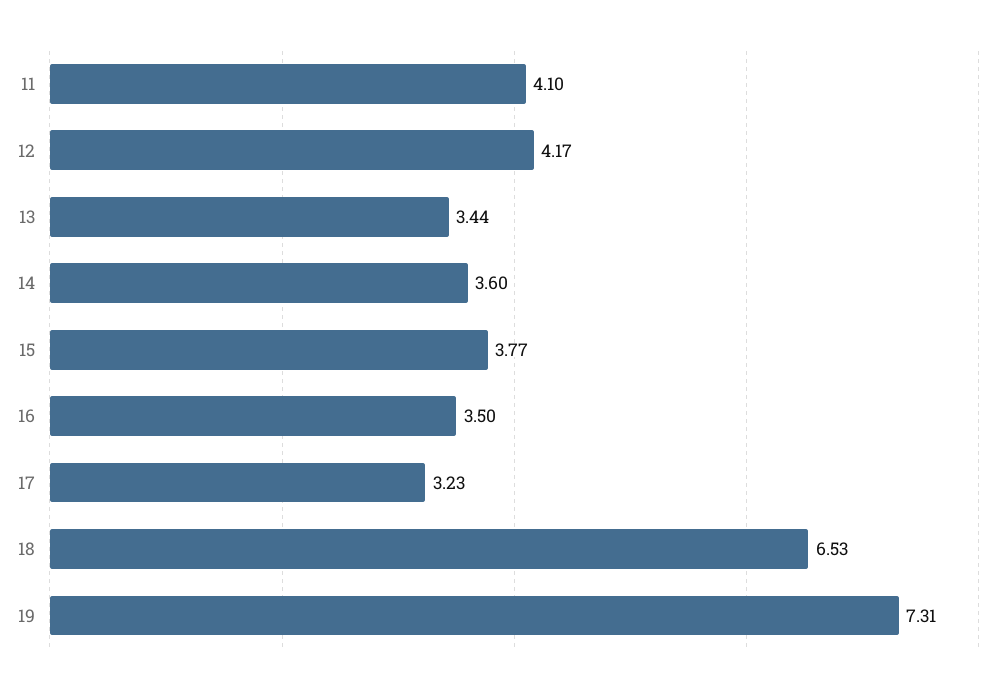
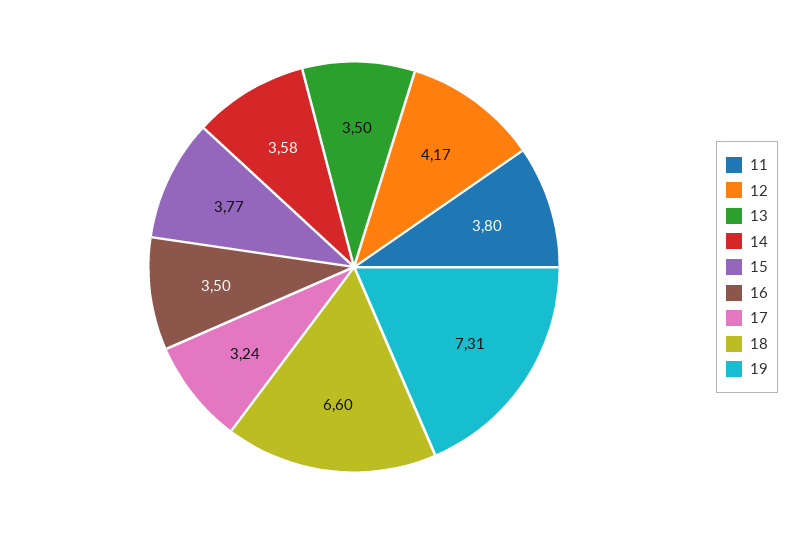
  {
-   "11": 4.1,
+   "11": 3.8,
    "12": 4.17,
-   "13": 3.44,
+   "13": 3.5,
-   "14": 3.6,
+   "14": 3.58,
    "15": 3.77,
    "16": 3.5,
-   "17": 3.23,
+   "17": 3.24,
-   "18": 6.53,
+   "18": 6.6,
    "19": 7.31
  }

